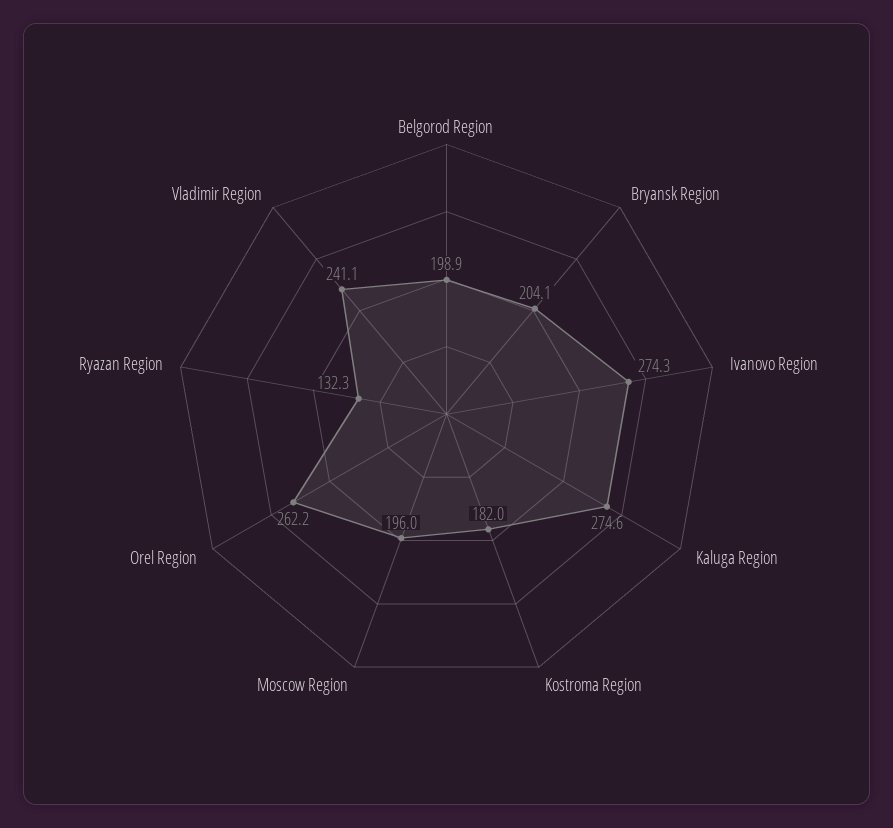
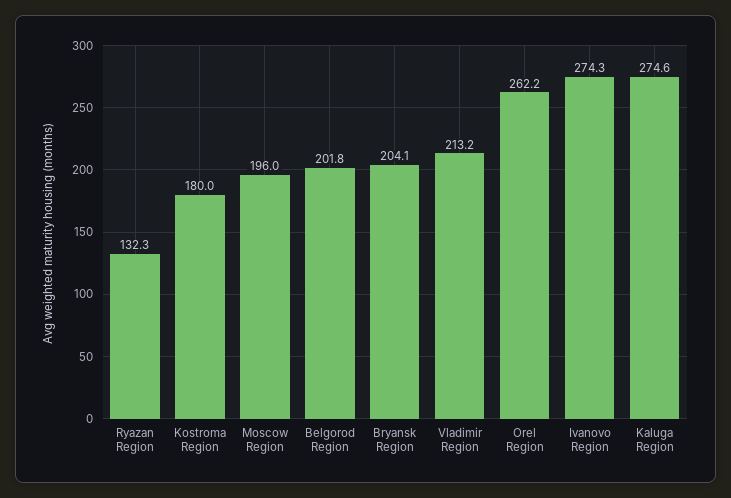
  {
-   "Belgorod Region": 198.9,
+   "Belgorod Region": 201.8,
    "Bryansk Region": 204.1,
    "Ivanovo Region": 274.3,
    "Kaluga Region": 274.6,
-   "Kostroma Region": 182,
+   "Kostroma Region": 180,
    "Moscow Region": 196,
    "Orel Region": 262.2,
    "Ryazan Region": 132.3,
-   "Vladimir Region": 241.1
+   "Vladimir Region": 213.2
  }

